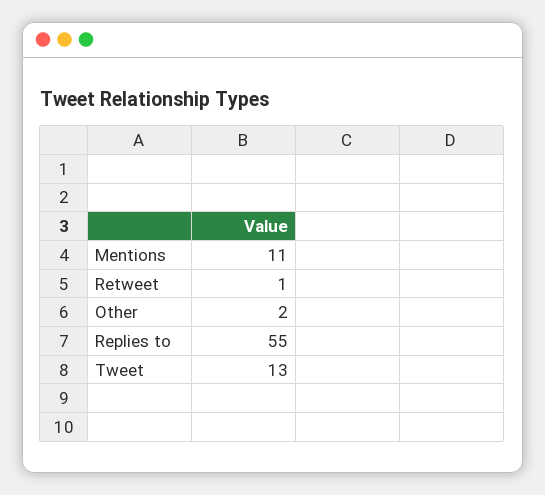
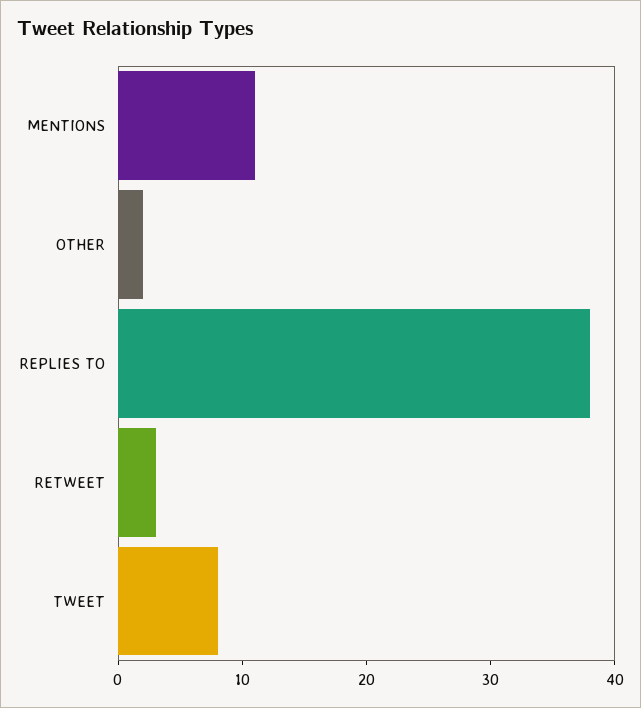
  {
    "Mentions": 11,
-   "Retweet": 1,
+   "Retweet": 3,
    "Other": 2,
-   "Replies to": 55,
+   "Replies to": 38,
-   "Tweet": 13
+   "Tweet": 8
  }

